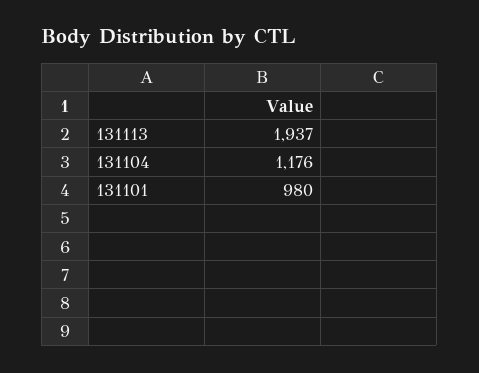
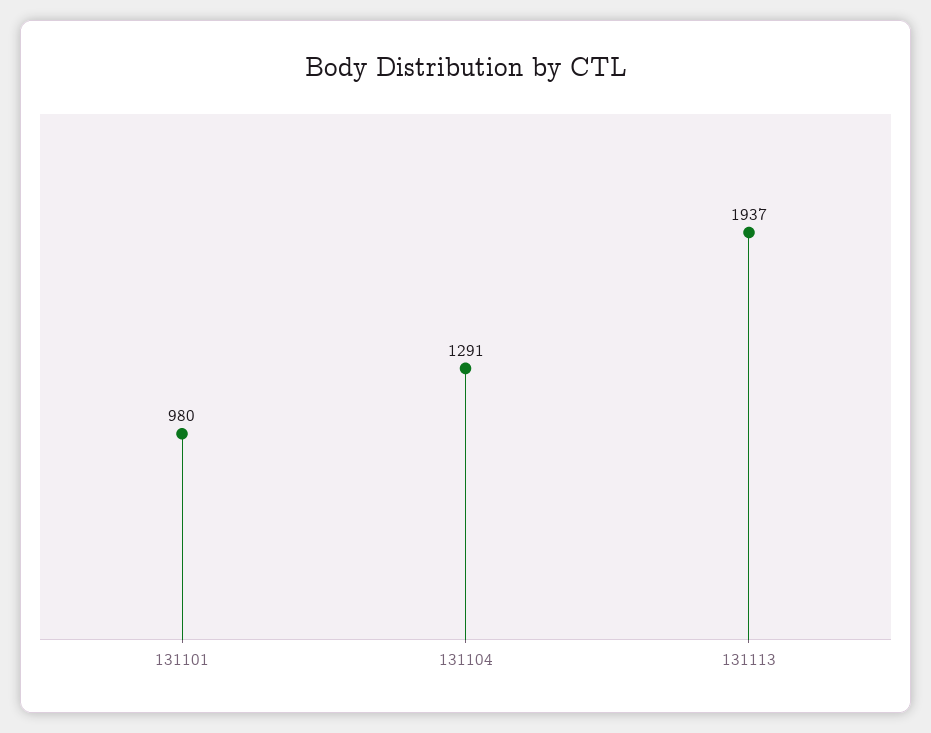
  {
    "131113": 1937,
-   "131104": 1176,
+   "131104": 1291,
    "131101": 980
  }

